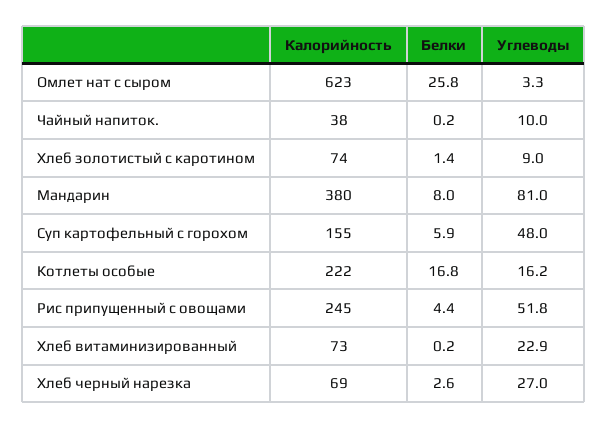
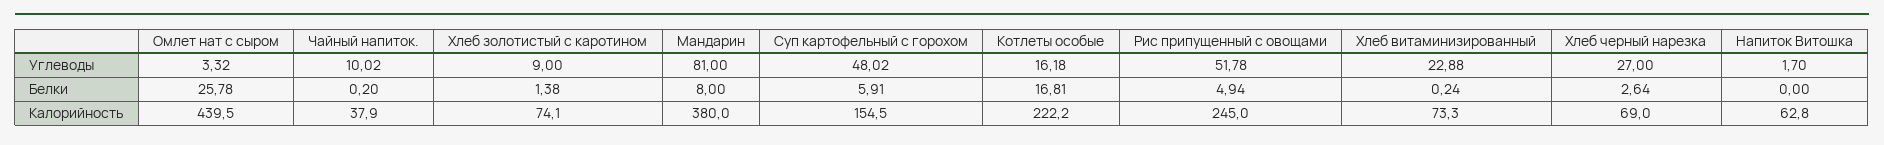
  {
    "Калорийность": {
-     "Омлет нат с сыром": 623,
+     "Омлет нат с сыром": 439.5,
      "Чайный напиток.": 37.9,
      "Хлеб золотистый с каротином": 74.1,
      "Мандарин": 380,
      "Суп картофельный с горохом": 154.5,
      "Котлеты особые": 222.2,
      "Рис припущенный с овощами": 245,
      "Хлеб витаминизированный": 73.3,
-     "Хлеб черный нарезка": 69
+     "Хлеб черный нарезка": 69,
+     "Напиток Витошка": 62.8
    },
    "Белки": {
      "Омлет нат с сыром": 25.78,
      "Чайный напиток.": 0.2,
      "Хлеб золотистый с каротином": 1.38,
      "Мандарин": 8,
      "Суп картофельный с горохом": 5.91,
      "Котлеты особые": 16.81,
-     "Рис припущенный с овощами": 4.4,
+     "Рис припущенный с овощами": 4.94,
      "Хлеб витаминизированный": 0.24,
-     "Хлеб черный нарезка": 2.64
+     "Хлеб черный нарезка": 2.64,
+     "Напиток Витошка": 0
    },
    "Углеводы": {
      "Омлет нат с сыром": 3.32,
      "Чайный напиток.": 10.02,
      "Хлеб золотистый с каротином": 9,
      "Мандарин": 81,
      "Суп картофельный с горохом": 48.02,
      "Котлеты особые": 16.18,
      "Рис припущенный с овощами": 51.78,
      "Хлеб витаминизированный": 22.88,
-     "Хлеб черный нарезка": 27
+     "Хлеб черный нарезка": 27,
+     "Напиток Витошка": 1.7
    }
  }

